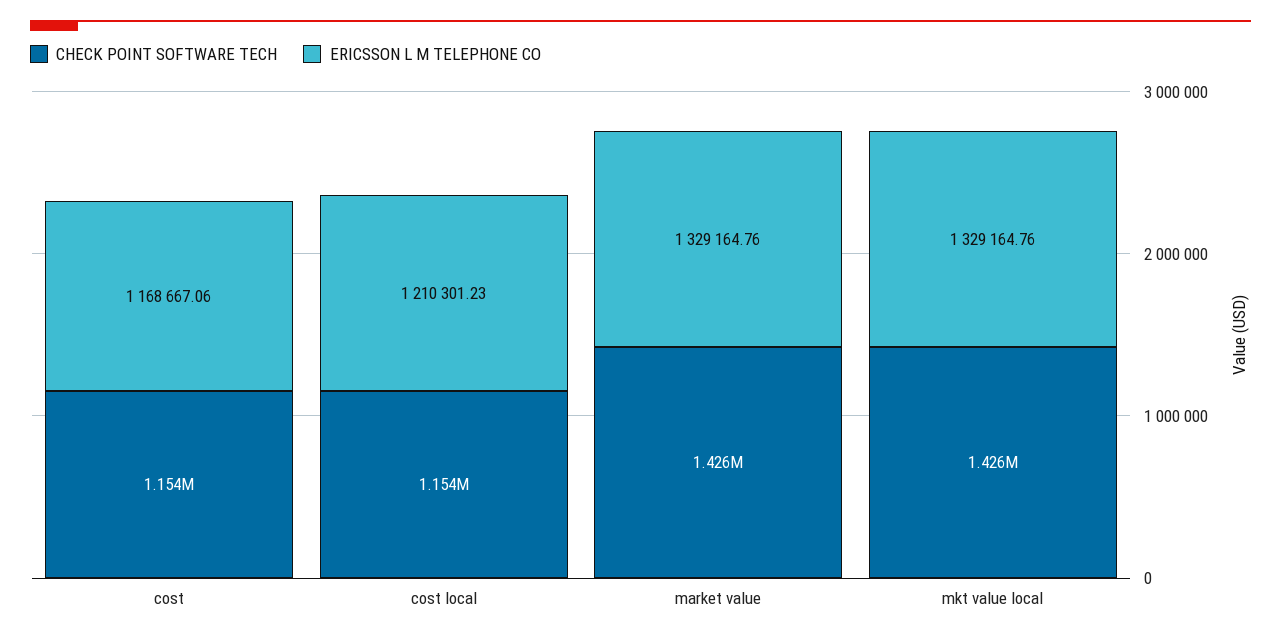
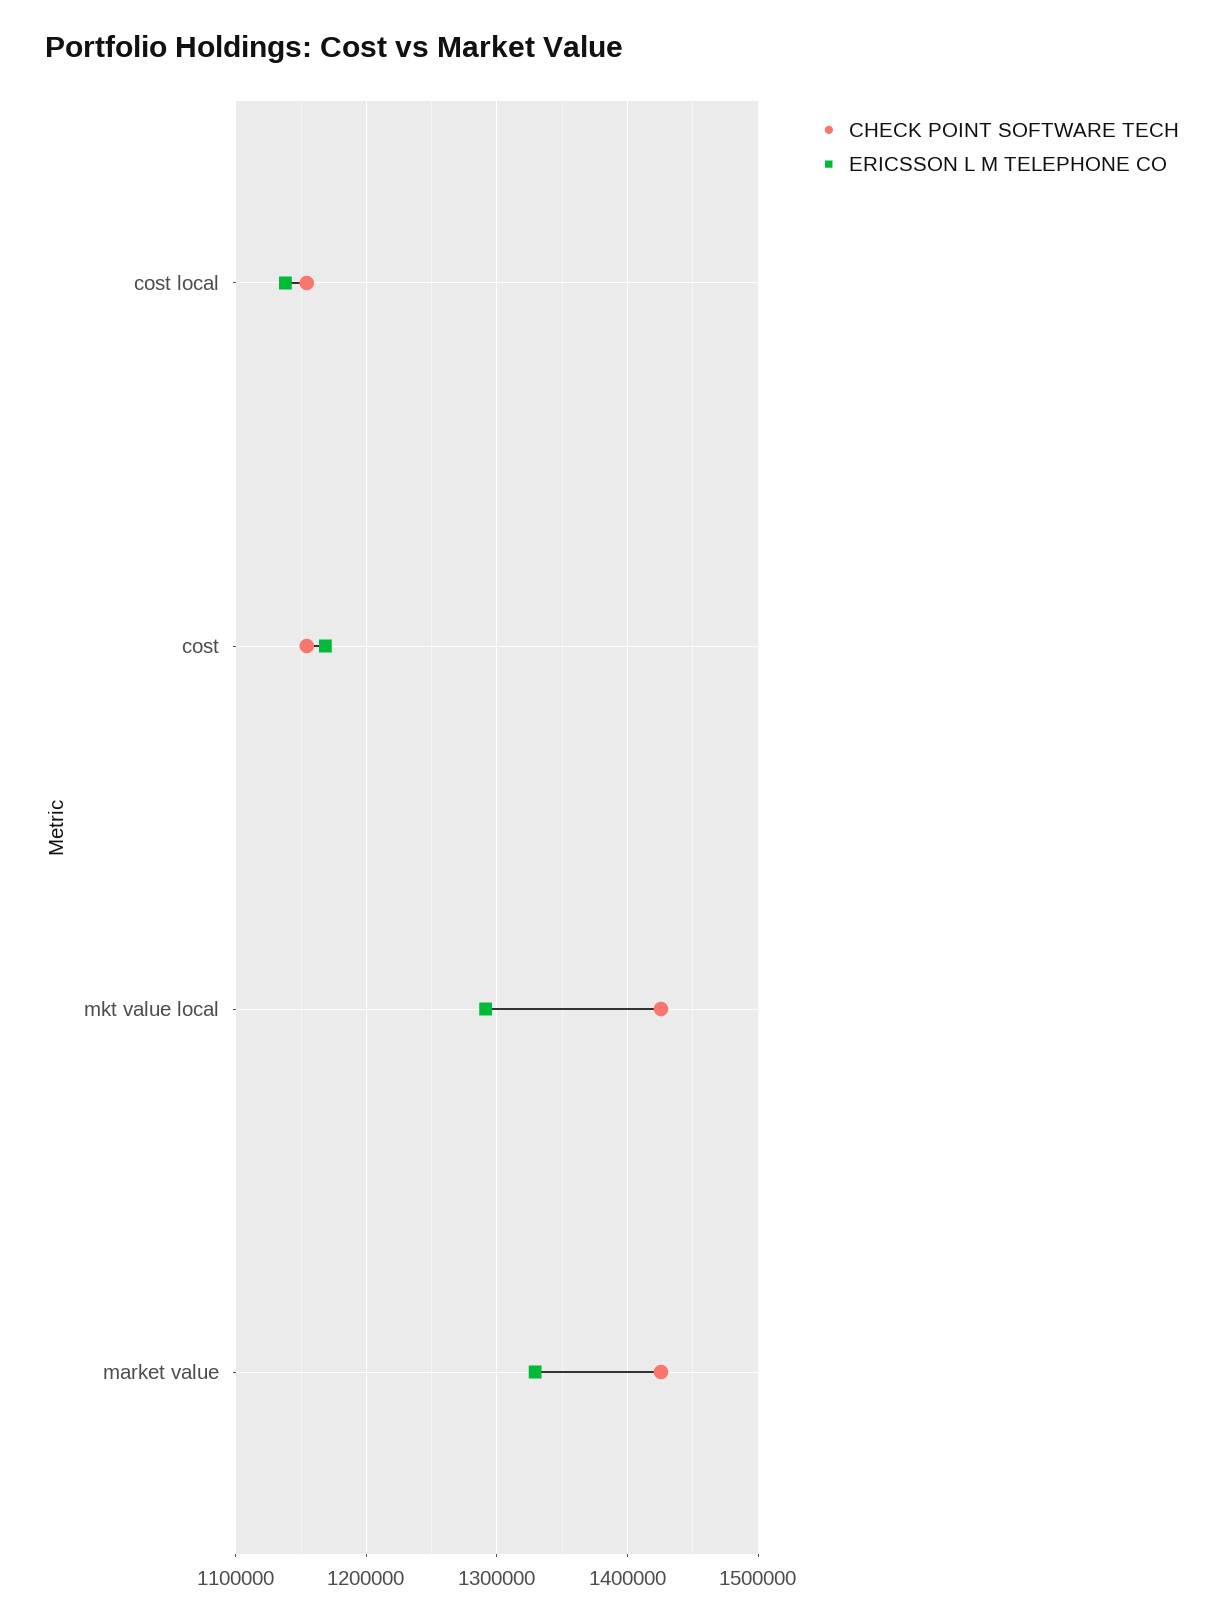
  {
    "CHECK POINT SOFTWARE TECH": {
      "cost": 1154000,
      "cost local": 1154000,
      "market value": 1426000,
      "mkt value local": 1426000
    },
    "ERICSSON L M TELEPHONE CO": {
      "cost": 1168667.06,
-     "cost local": 1210301.23,
+     "cost local": 1140000,
      "market value": 1329164.76,
-     "mkt value local": 1329164.76
+     "mkt value local": 1290000
    }
  }

